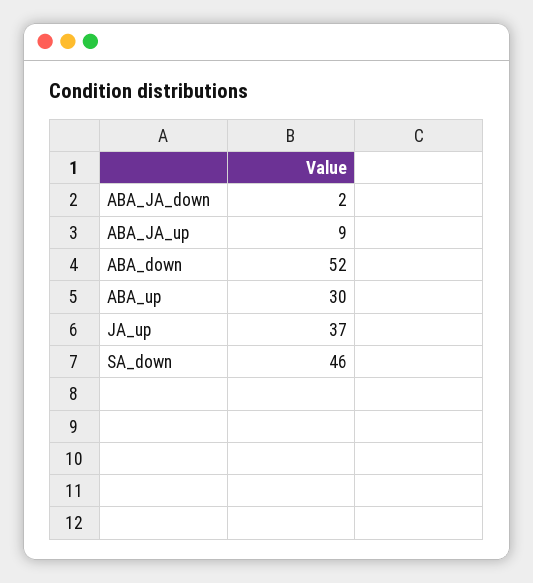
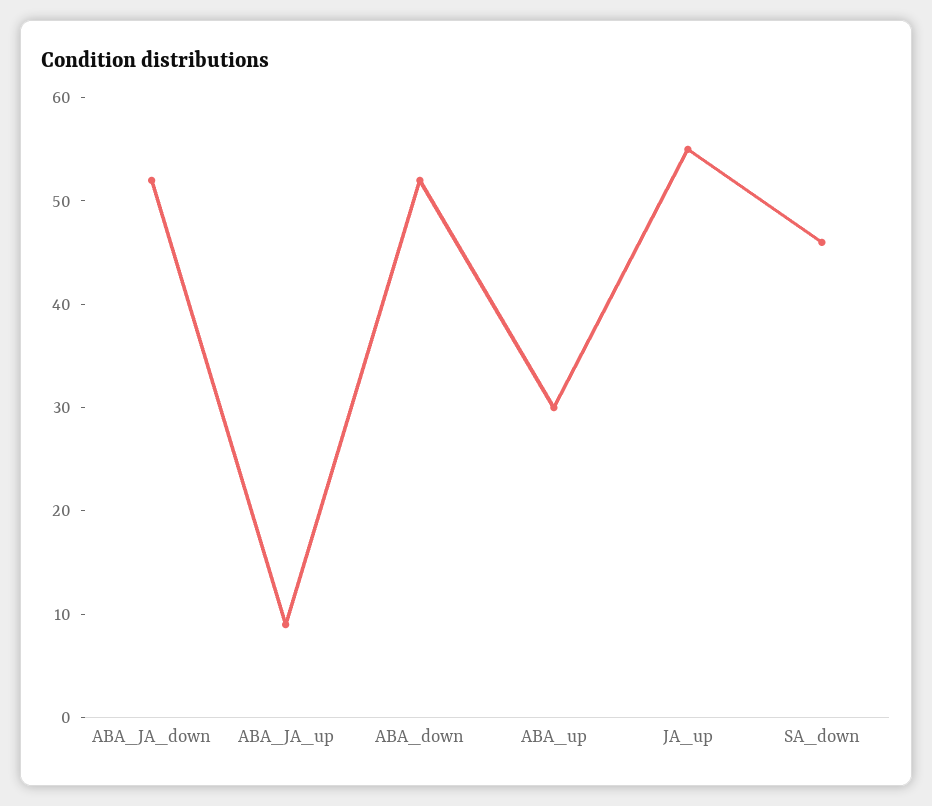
  {
-   "ABA_JA_down": 2,
+   "ABA_JA_down": 52,
    "ABA_JA_up": 9,
    "ABA_down": 52,
    "ABA_up": 30,
-   "JA_up": 37,
+   "JA_up": 55,
    "SA_down": 46
  }

